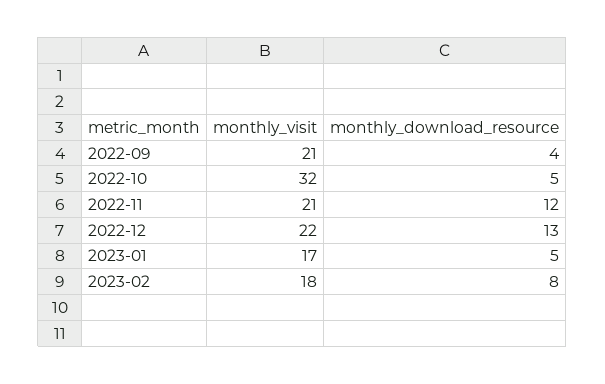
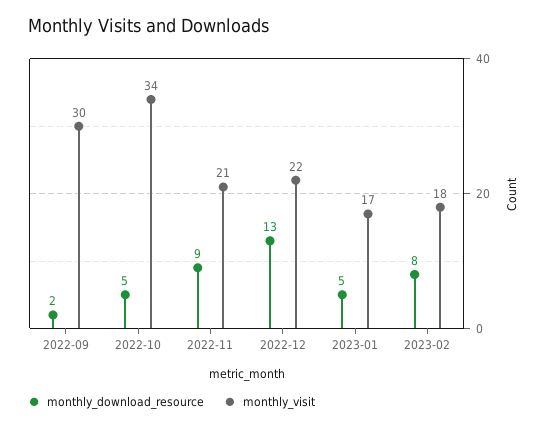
  {
    "monthly_visit": {
-     "2022-09": 21,
+     "2022-09": 30,
-     "2022-10": 32,
+     "2022-10": 34,
      "2022-11": 21,
      "2022-12": 22,
      "2023-01": 17,
      "2023-02": 18
    },
    "monthly_download_resource": {
-     "2022-09": 4,
+     "2022-09": 2,
      "2022-10": 5,
-     "2022-11": 12,
+     "2022-11": 9,
      "2022-12": 13,
      "2023-01": 5,
      "2023-02": 8
    }
  }

